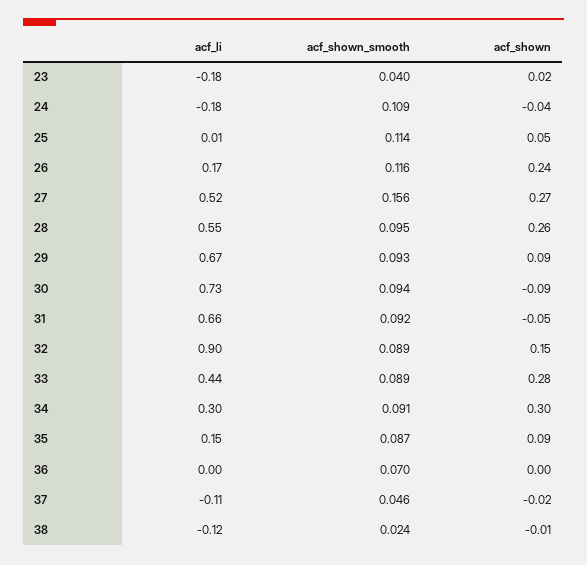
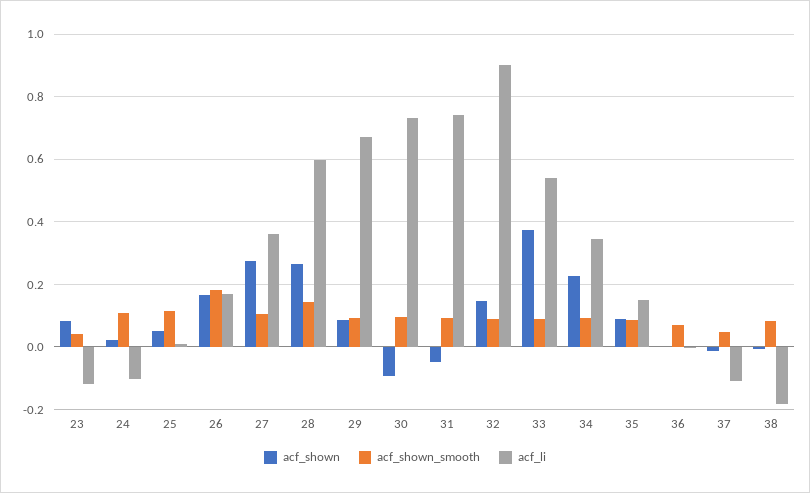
  {
    "acf_li": {
-     "23": -0.18,
+     "23": -0.12,
-     "24": -0.18,
+     "24": -0.1,
      "25": 0.01,
      "26": 0.17,
-     "27": 0.52,
+     "27": 0.36,
-     "28": 0.55,
+     "28": 0.6,
      "29": 0.67,
      "30": 0.73,
-     "31": 0.66,
+     "31": 0.74,
      "32": 0.9,
-     "33": 0.44,
+     "33": 0.54,
-     "34": 0.3,
+     "34": 0.34,
      "35": 0.15,
      "36": 0,
      "37": -0.11,
-     "38": -0.12
+     "38": -0.18
    },
    "acf_shown_smooth": {
      "23": 0.04,
      "24": 0.109,
      "25": 0.114,
-     "26": 0.116,
+     "26": 0.18,
-     "27": 0.156,
+     "27": 0.1,
-     "28": 0.095,
+     "28": 0.14,
      "29": 0.093,
      "30": 0.094,
      "31": 0.092,
      "32": 0.089,
      "33": 0.089,
      "34": 0.091,
      "35": 0.087,
      "36": 0.07,
      "37": 0.046,
-     "38": 0.024
+     "38": 0.08
    },
    "acf_shown": {
-     "23": 0.02,
+     "23": 0.08,
-     "24": -0.04,
+     "24": 0.02,
      "25": 0.05,
-     "26": 0.24,
+     "26": 0.16,
      "27": 0.27,
      "28": 0.26,
      "29": 0.09,
      "30": -0.09,
      "31": -0.05,
      "32": 0.15,
-     "33": 0.28,
+     "33": 0.38,
-     "34": 0.3,
+     "34": 0.22,
      "35": 0.09,
      "36": 0,
      "37": -0.02,
      "38": -0.01
    }
  }

